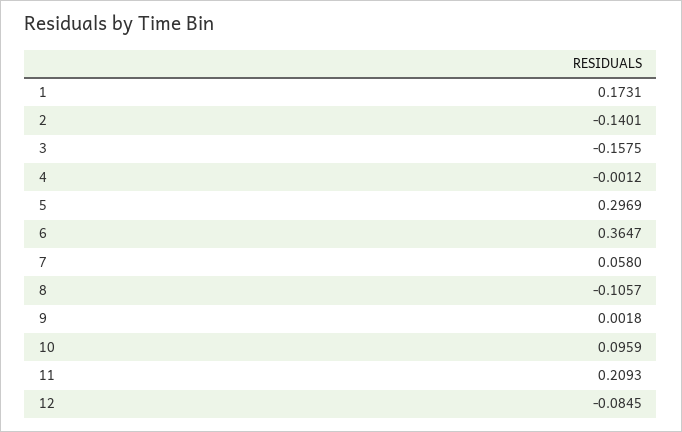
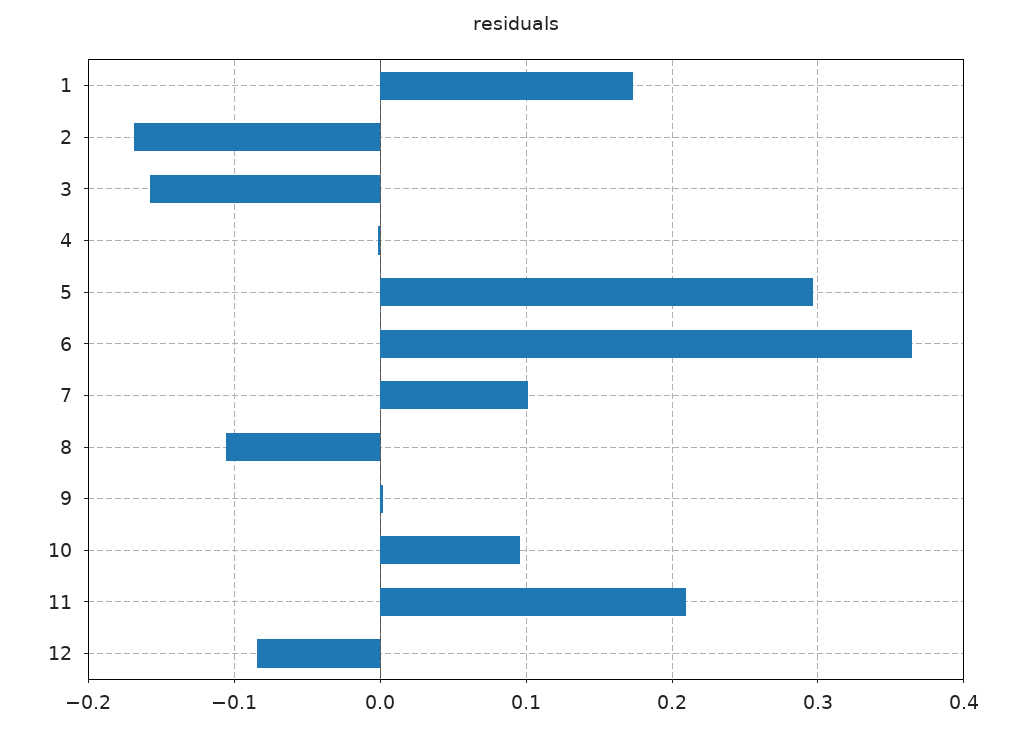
  {
    "1": 0.1731,
-   "2": -0.1401,
+   "2": -0.17,
    "3": -0.1575,
    "4": -0.0012,
    "5": 0.2969,
    "6": 0.3647,
-   "7": 0.058,
+   "7": 0.1,
    "8": -0.1057,
    "9": 0.0018,
    "10": 0.0959,
    "11": 0.2093,
    "12": -0.0845
  }

